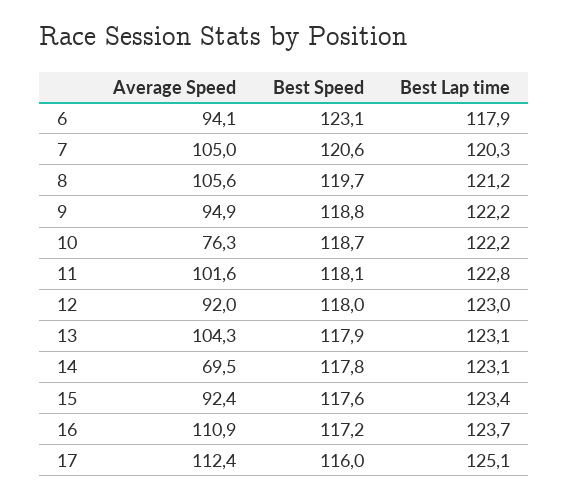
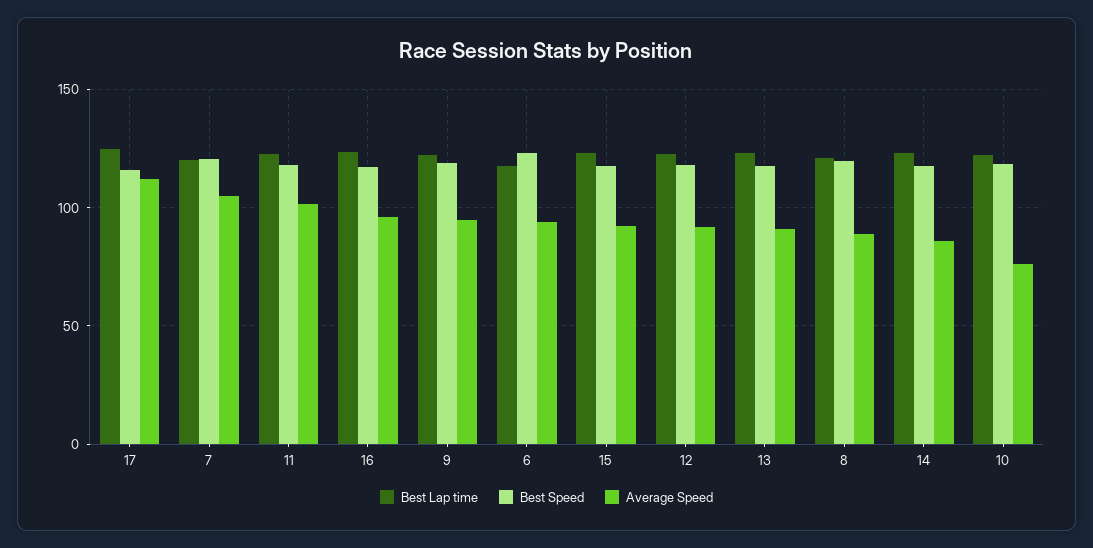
  {
    "Average Speed": {
      "6": 94.1,
      "7": 105,
-     "8": 105.6,
+     "8": 90,
      "9": 94.9,
      "10": 76.3,
      "11": 101.6,
      "12": 92,
-     "13": 104.3,
+     "13": 90,
-     "14": 69.5,
+     "14": 85,
      "15": 92.4,
-     "16": 110.9,
+     "16": 95,
      "17": 112.4
    },
    "Best Speed": {
      "6": 123.1,
      "7": 120.6,
      "8": 119.7,
      "9": 118.8,
      "10": 118.7,
      "11": 118.1,
      "12": 118,
      "13": 117.9,
      "14": 117.8,
      "15": 117.6,
      "16": 117.2,
      "17": 116
    },
    "Best Lap time": {
      "6": 117.9,
      "7": 120.3,
      "8": 121.2,
      "9": 122.2,
      "10": 122.2,
      "11": 122.8,
      "12": 123,
      "13": 123.1,
      "14": 123.1,
      "15": 123.4,
      "16": 123.7,
      "17": 125.1
    }
  }

